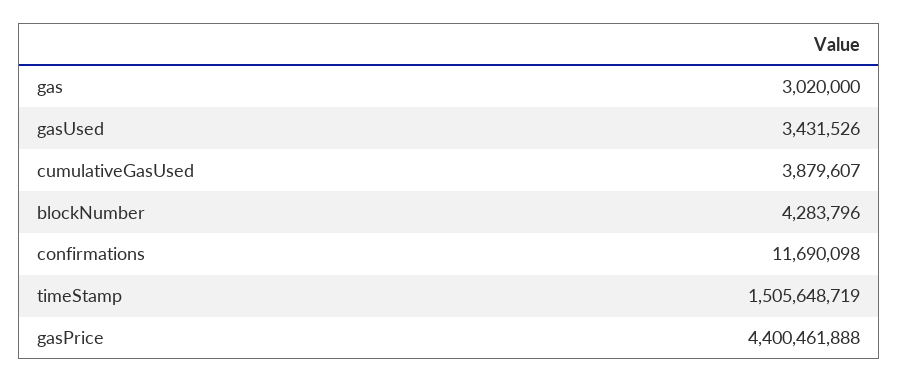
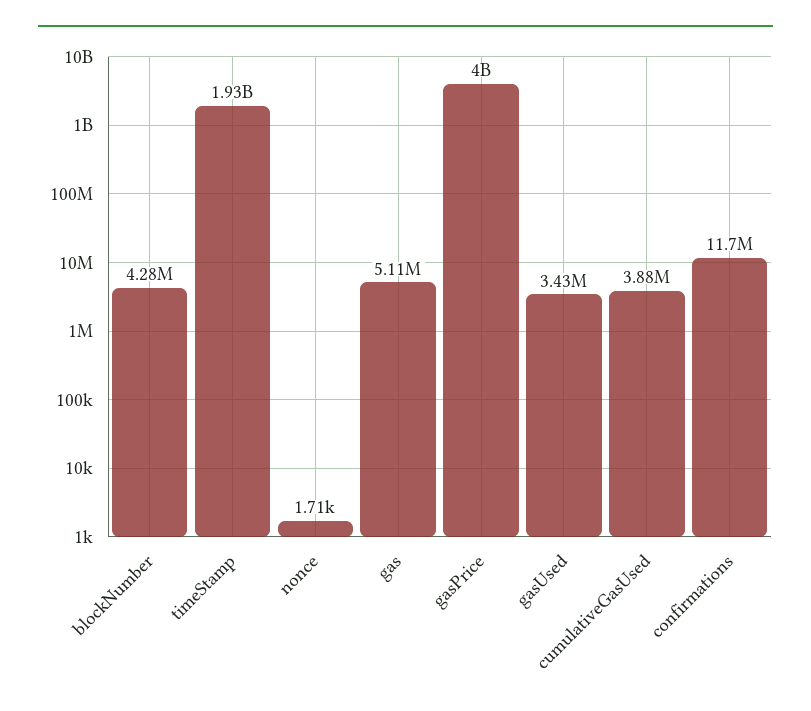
  {
-   "gas": 3020000,
+   "gas": 5110000,
    "gasUsed": 3431526,
    "cumulativeGasUsed": 3879607,
    "blockNumber": 4283796,
    "confirmations": 11690098,
-   "timeStamp": 1505648719,
+   "timeStamp": 1930000000,
-   "gasPrice": 4400461888
+   "gasPrice": 4000000000,
+   "nonce": 1710
  }

